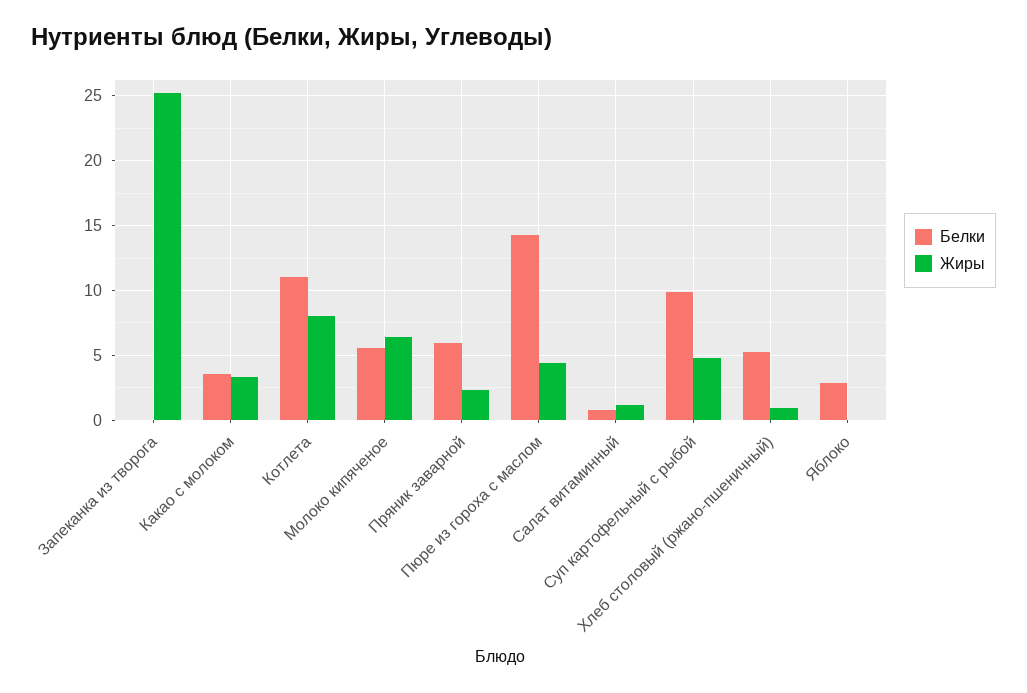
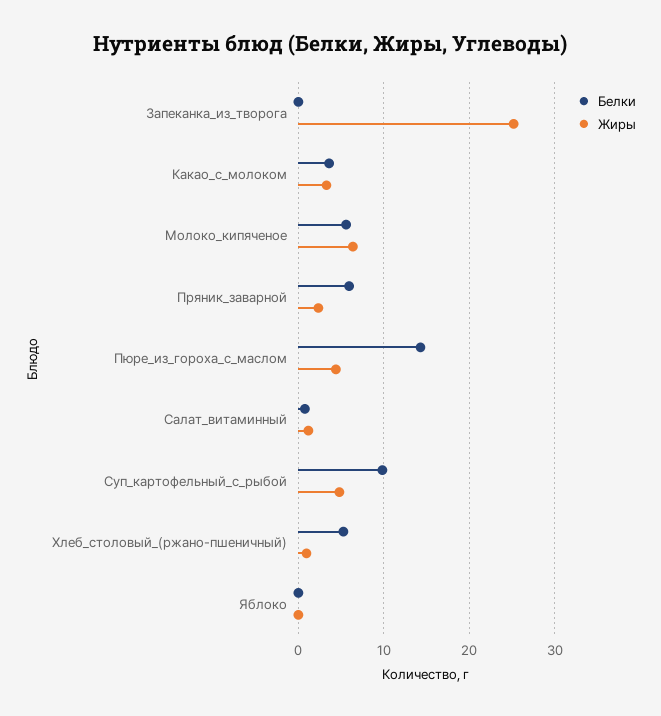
  {
    "Белки": {
      "Запеканка из творога": 0,
      "Какао с молоком": 3.5,
-     "Котлета": 11,
      "Молоко кипяченое": 5.5,
      "Пряник заварной": 6,
      "Пюре из гороха с маслом": 14.5,
      "Салат витаминный": 1,
      "Суп картофельный с рыбой": 10,
      "Хлеб столовый (ржано-пшеничный)": 5.5,
-     "Яблоко": 3
+     "Яблоко": 0
    },
    "Жиры": {
      "Запеканка из творога": 25,
      "Какао с молоком": 3.5,
-     "Котлета": 8,
      "Молоко кипяченое": 6.5,
      "Пряник заварной": 2.5,
      "Пюре из гороха с маслом": 4.5,
      "Салат витаминный": 1,
      "Суп картофельный с рыбой": 5,
      "Хлеб столовый (ржано-пшеничный)": 1,
      "Яблоко": 0
    }
  }

